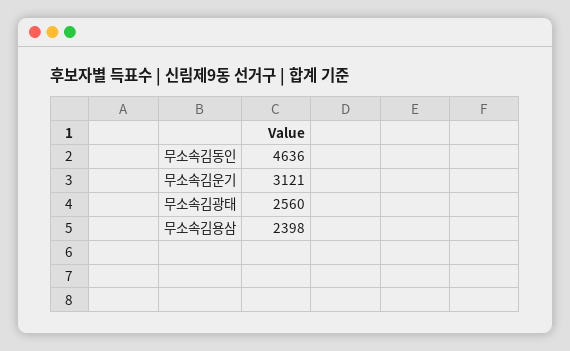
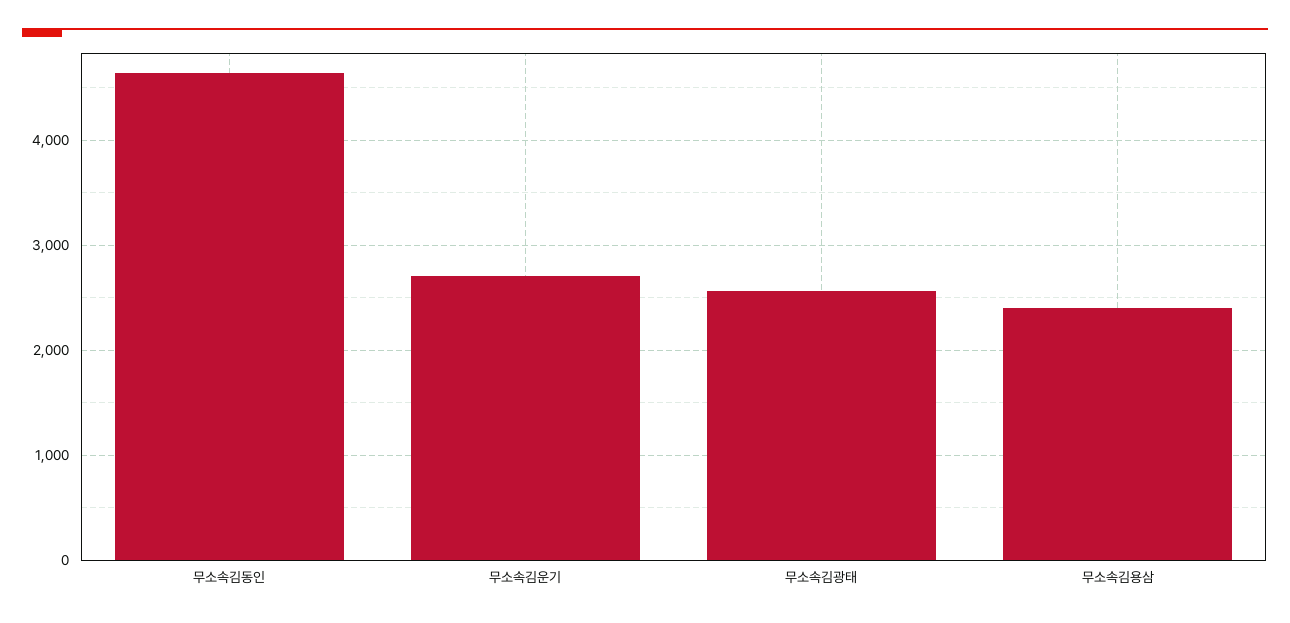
  {
    "무소속김동인": 4636,
-   "무소속김운기": 3121,
+   "무소속김운기": 2700,
    "무소속김광태": 2560,
    "무소속김용삼": 2398
  }

